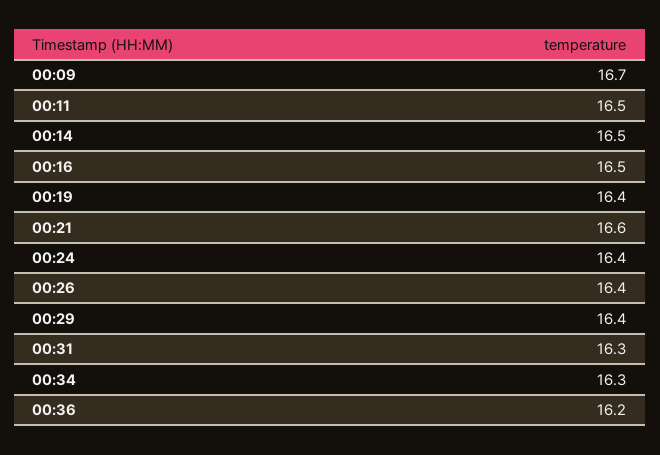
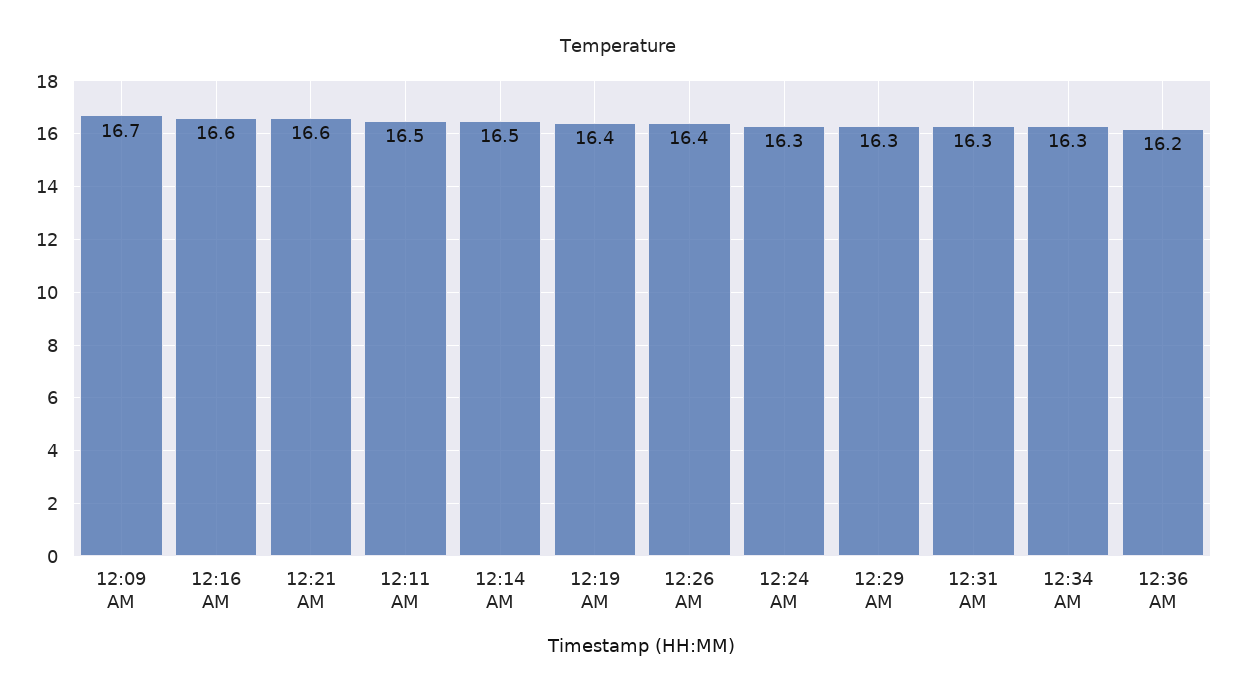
  {
    "00:09": 16.7,
    "00:11": 16.5,
    "00:14": 16.5,
-   "00:16": 16.5,
+   "00:16": 16.6,
    "00:19": 16.4,
    "00:21": 16.6,
-   "00:24": 16.4,
+   "00:24": 16.3,
    "00:26": 16.4,
-   "00:29": 16.4,
+   "00:29": 16.3,
    "00:31": 16.3,
    "00:34": 16.3,
    "00:36": 16.2
  }

